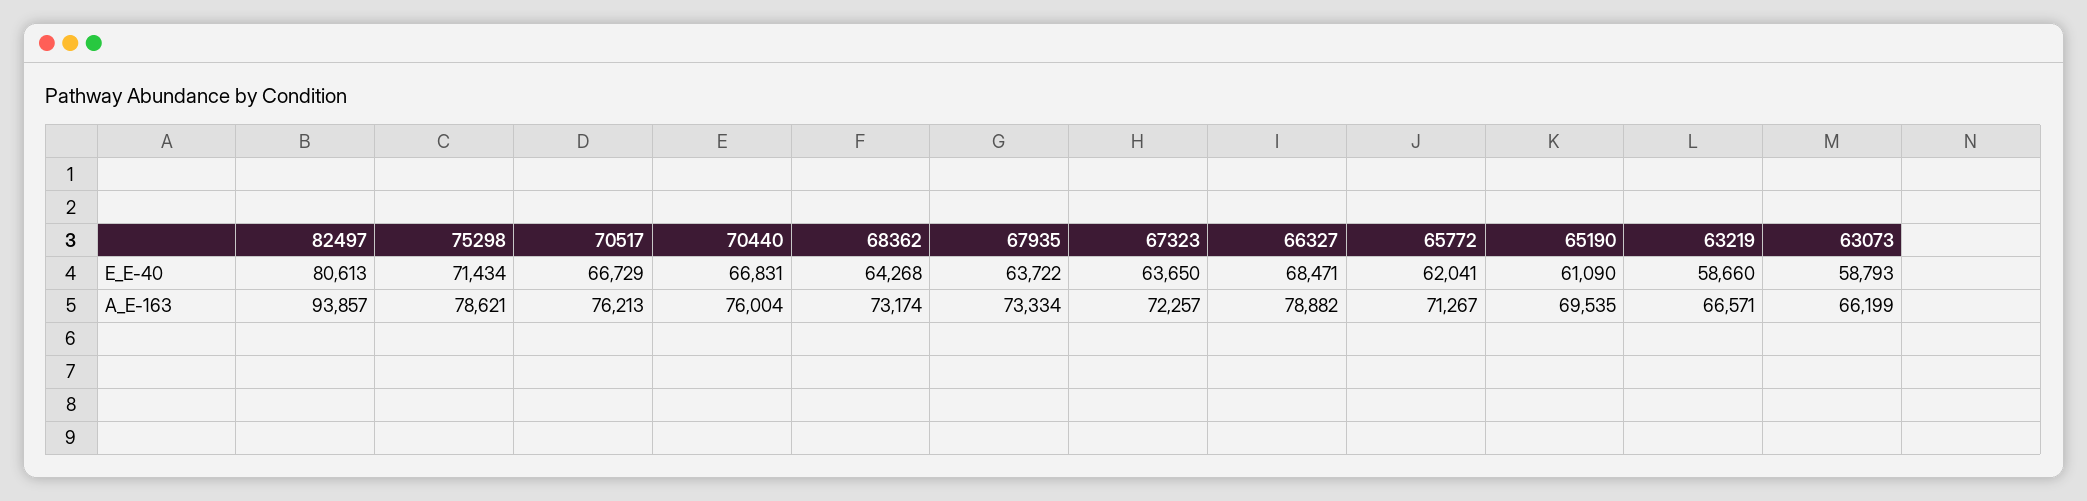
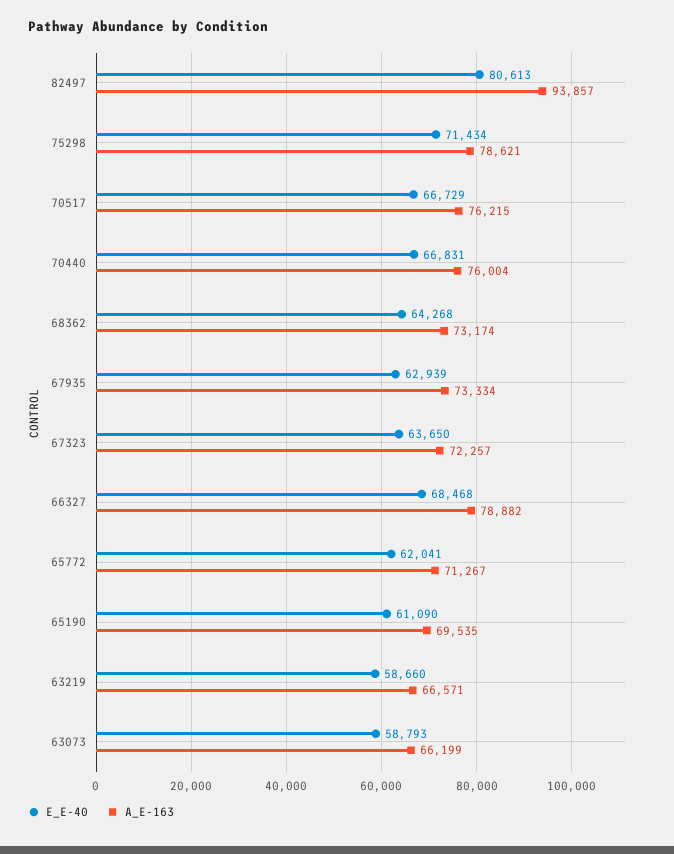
  {
    "E_E-40": {
      "82497": 80613,
      "75298": 71434,
      "70517": 66729,
      "70440": 66831,
      "68362": 64268,
-     "67935": 63722,
+     "67935": 62939,
      "67323": 63650,
-     "66327": 68471,
+     "66327": 68468,
      "65772": 62041,
      "65190": 61090,
      "63219": 58660,
      "63073": 58793
    },
    "A_E-163": {
      "82497": 93857,
      "75298": 78621,
-     "70517": 76213,
+     "70517": 76215,
      "70440": 76004,
      "68362": 73174,
      "67935": 73334,
      "67323": 72257,
      "66327": 78882,
      "65772": 71267,
      "65190": 69535,
      "63219": 66571,
      "63073": 66199
    }
  }

